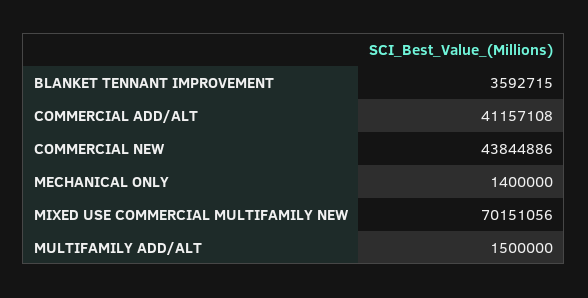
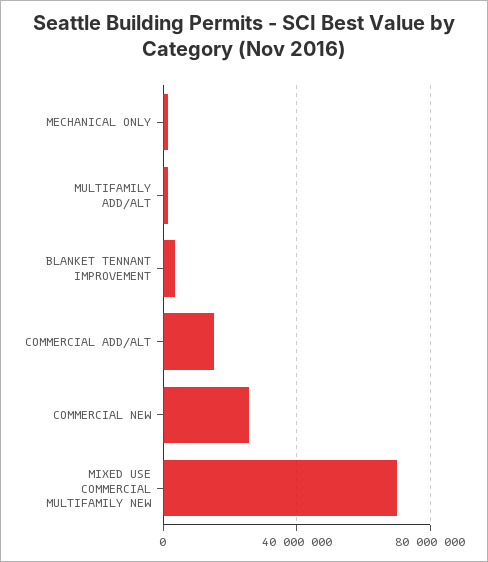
  {
    "BLANKET TENNANT IMPROVEMENT": 3592715,
-   "COMMERCIAL ADD/ALT": 41157108,
+   "COMMERCIAL ADD/ALT": 15000000,
-   "COMMERCIAL NEW": 43844886,
+   "COMMERCIAL NEW": 25000000,
    "MECHANICAL ONLY": 1400000,
    "MIXED USE COMMERCIAL MULTIFAMILY NEW": 70151056,
    "MULTIFAMILY ADD/ALT": 1500000
  }

